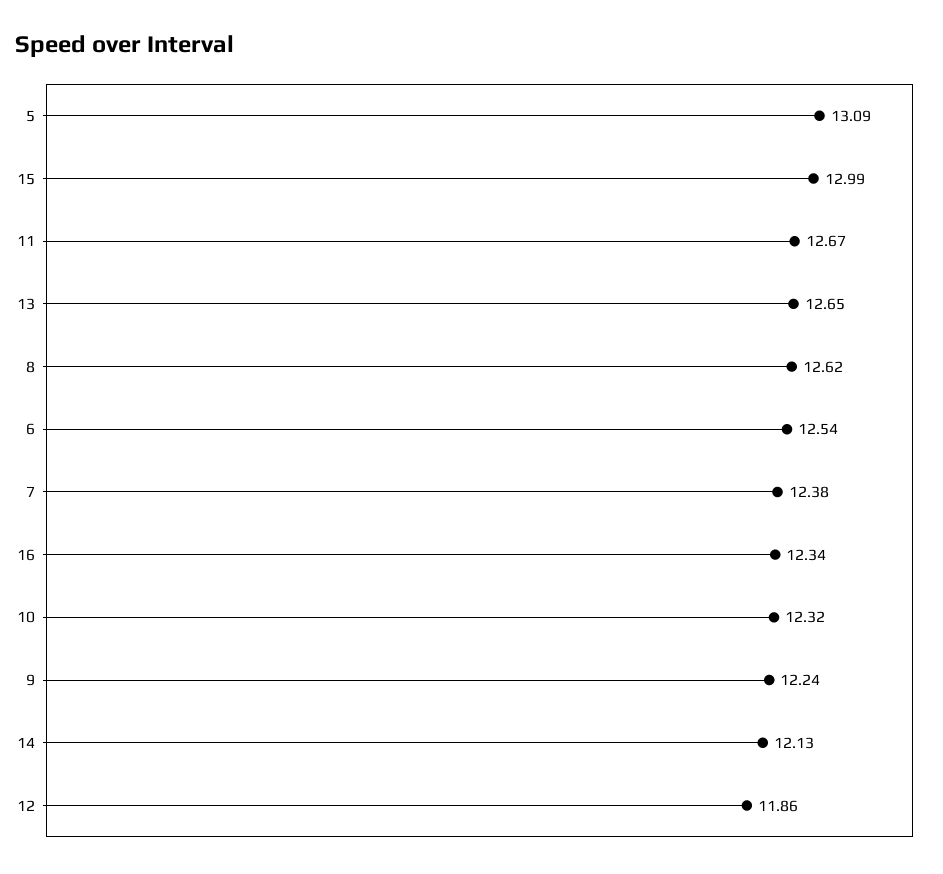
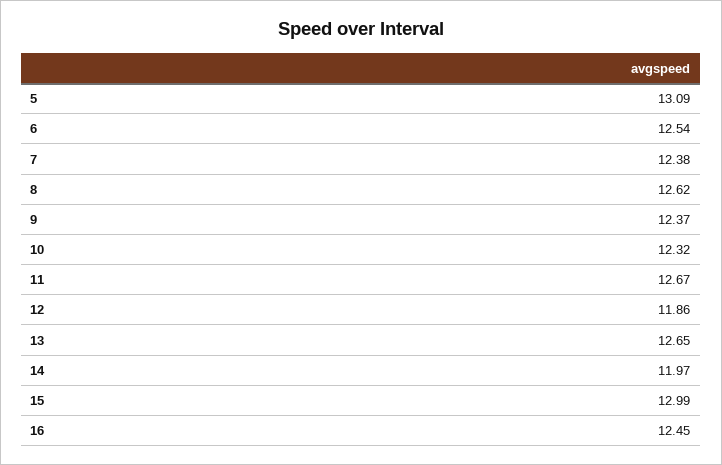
  {
    "5": 13.09,
    "15": 12.99,
    "11": 12.67,
    "13": 12.65,
    "8": 12.62,
    "6": 12.54,
    "7": 12.38,
-   "16": 12.34,
+   "16": 12.45,
    "10": 12.32,
-   "9": 12.24,
+   "9": 12.37,
-   "14": 12.13,
+   "14": 11.97,
    "12": 11.86
  }

